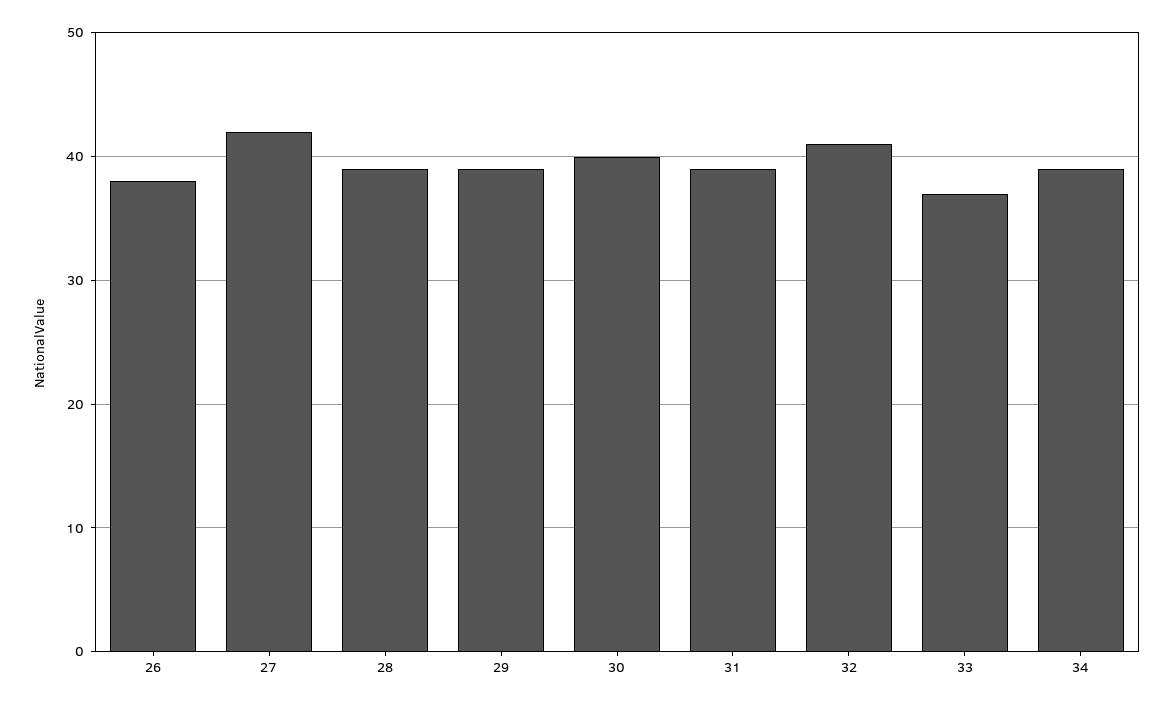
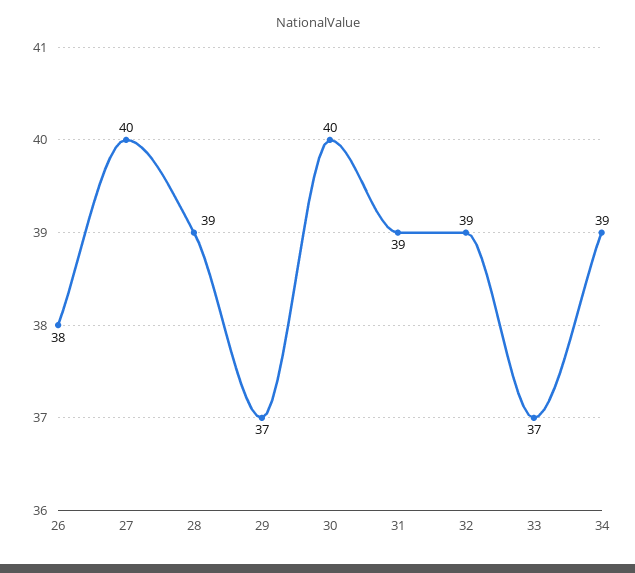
  {
    "26": 38,
-   "27": 42,
+   "27": 40,
    "28": 39,
-   "29": 39,
+   "29": 37,
    "30": 40,
    "31": 39,
-   "32": 41,
+   "32": 39,
    "33": 37,
    "34": 39
  }

